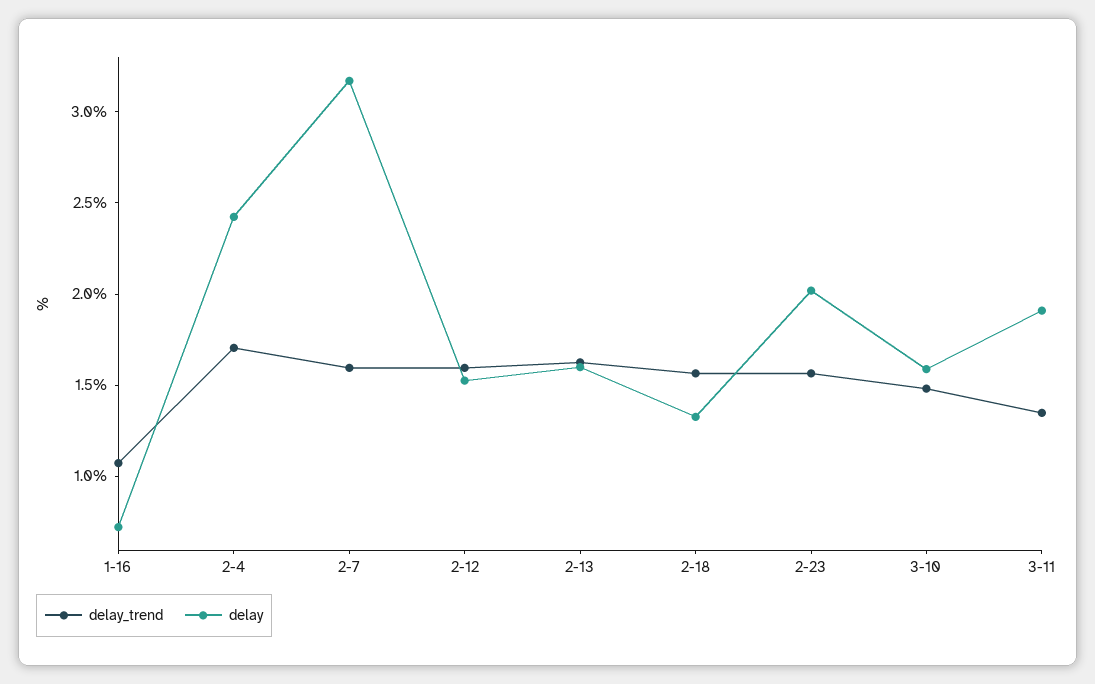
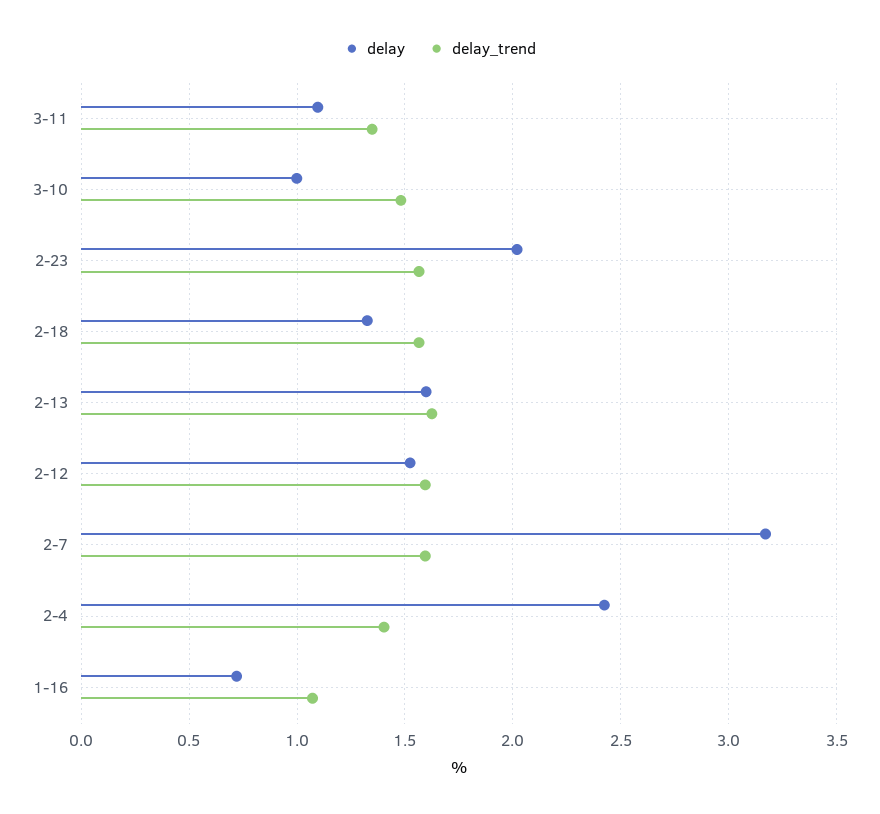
  {
    "delay_trend": {
      "1-16": 1.05,
-     "2-4": 1.7,
+     "2-4": 1.4,
      "2-7": 1.6,
      "2-12": 1.6,
      "2-13": 1.65,
      "2-18": 1.55,
      "2-23": 1.55,
      "3-10": 1.5,
      "3-11": 1.35
    },
    "delay": {
      "1-16": 0.7,
      "2-4": 2.4,
      "2-7": 3.15,
      "2-12": 1.5,
      "2-13": 1.6,
      "2-18": 1.35,
      "2-23": 2,
-     "3-10": 1.6,
+     "3-10": 1,
-     "3-11": 1.9
+     "3-11": 1.1
    }
  }

